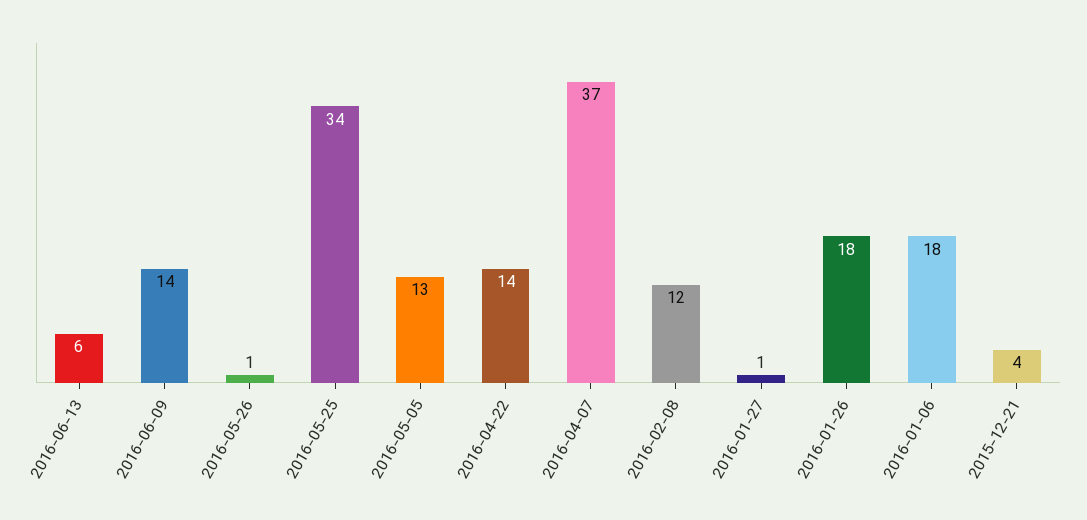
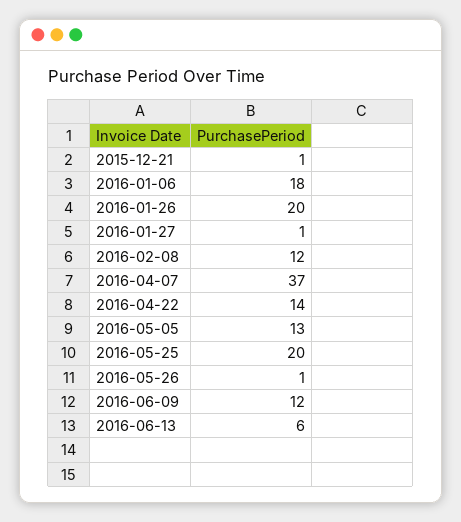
  {
    "2016-06-13": 6,
-   "2016-06-09": 14,
+   "2016-06-09": 12,
    "2016-05-26": 1,
-   "2016-05-25": 34,
+   "2016-05-25": 20,
    "2016-05-05": 13,
    "2016-04-22": 14,
    "2016-04-07": 37,
    "2016-02-08": 12,
    "2016-01-27": 1,
-   "2016-01-26": 18,
+   "2016-01-26": 20,
    "2016-01-06": 18,
-   "2015-12-21": 4
+   "2015-12-21": 1
  }

